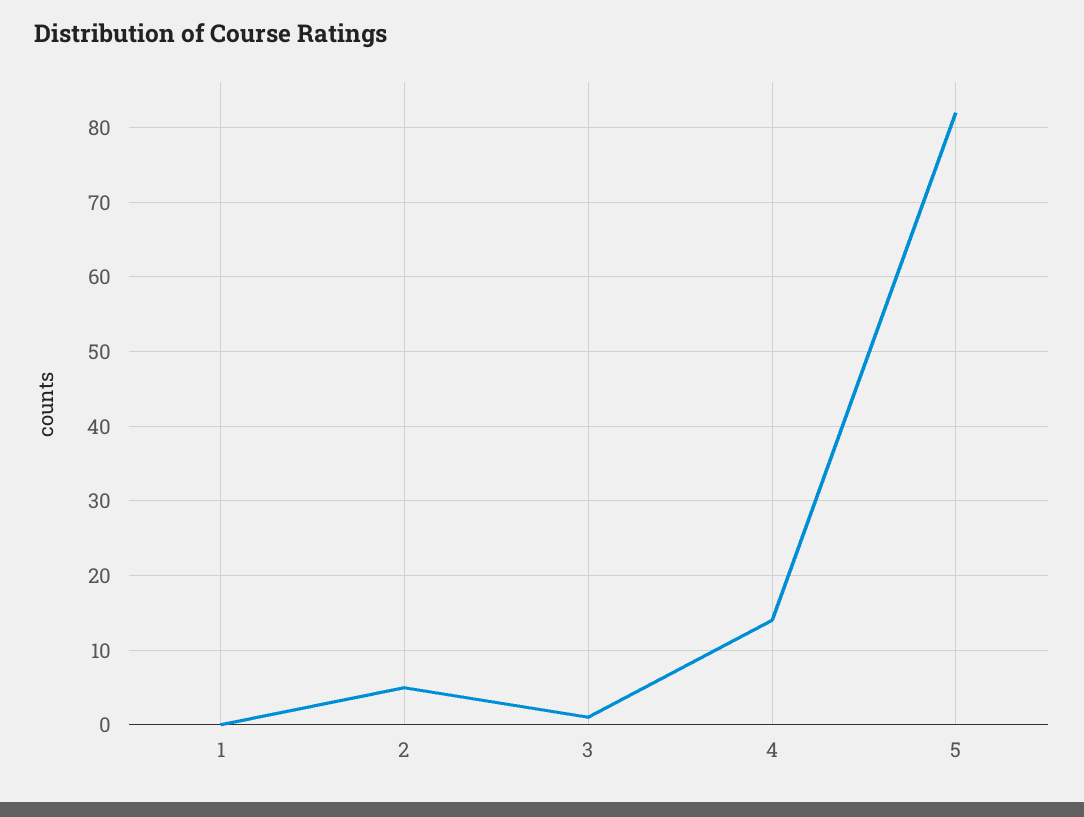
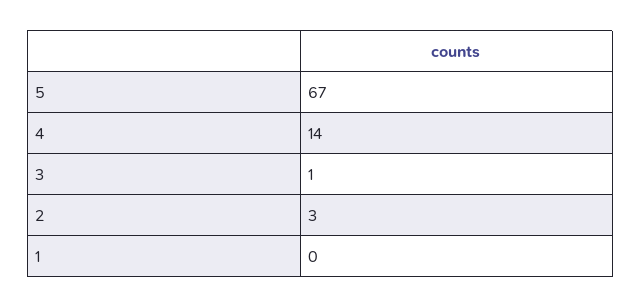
  {
    "1": 0,
-   "2": 5,
+   "2": 3,
    "3": 1,
    "4": 14,
-   "5": 82
+   "5": 67
  }

